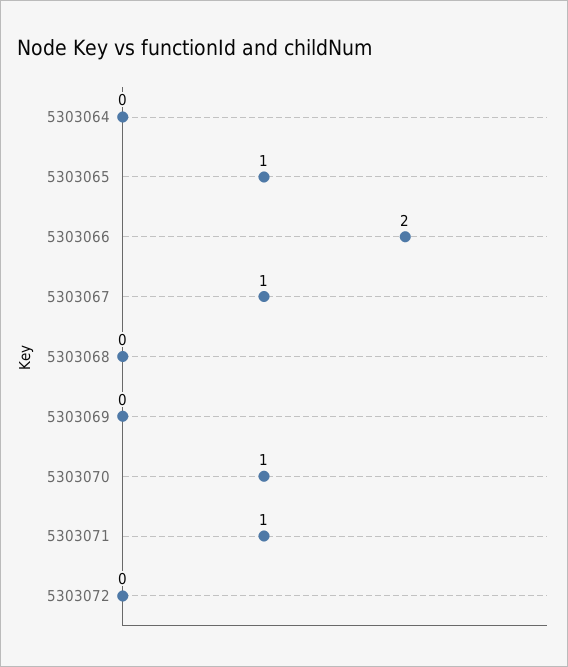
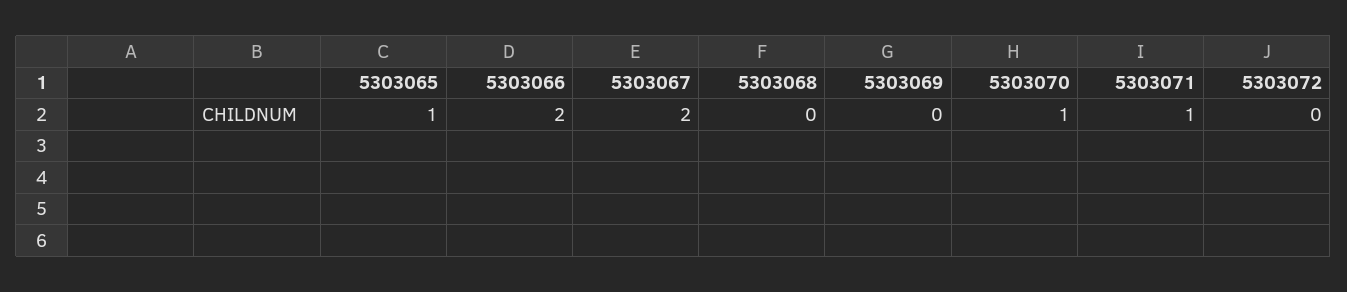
  {
-   "5303064": 0,
    "5303065": 1,
    "5303066": 2,
-   "5303067": 1,
+   "5303067": 2,
    "5303068": 0,
    "5303069": 0,
    "5303070": 1,
    "5303071": 1,
    "5303072": 0
  }

